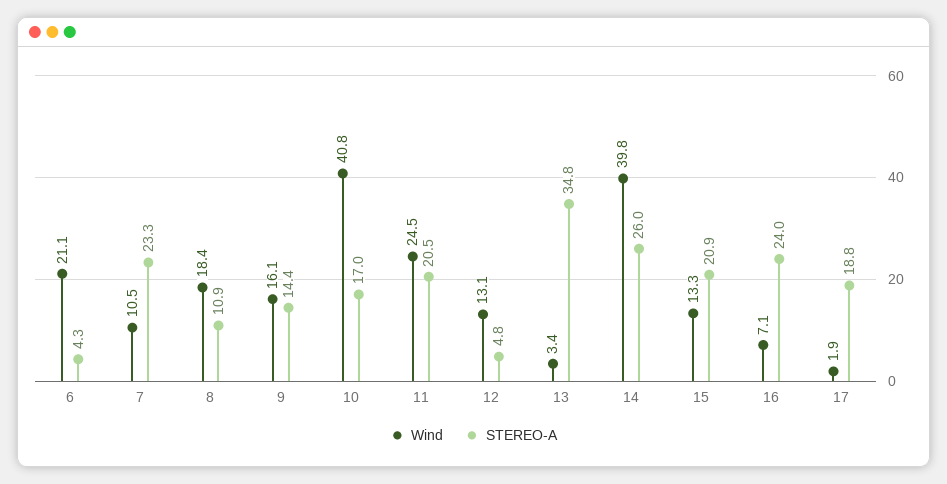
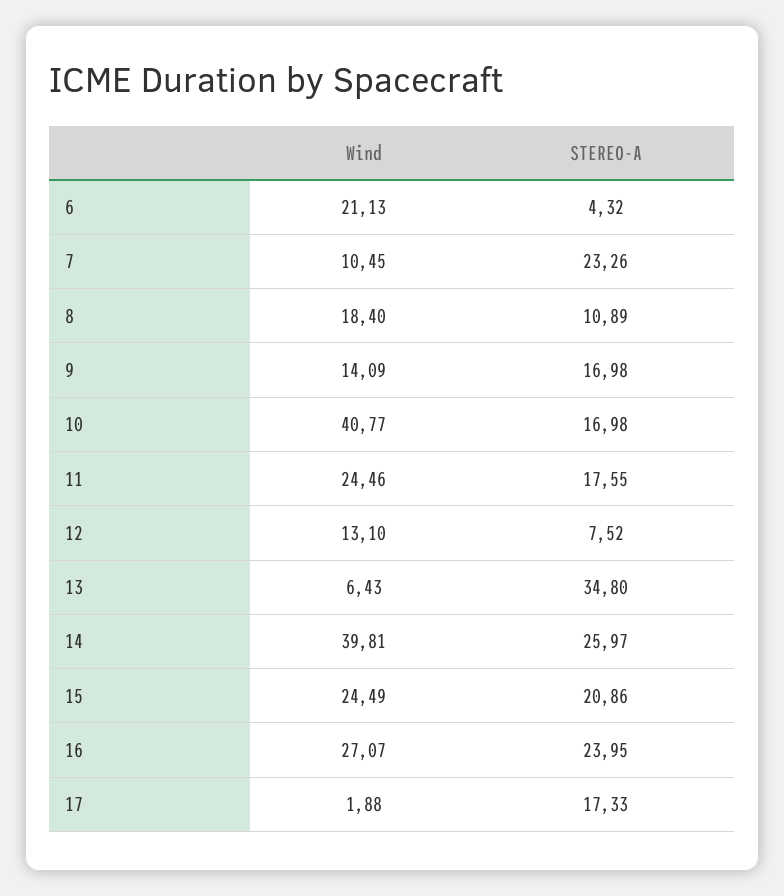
  {
    "Wind": {
      "6": 21.13,
      "7": 10.45,
      "8": 18.4,
-     "9": 16.1,
+     "9": 14.09,
      "10": 40.77,
      "11": 24.46,
      "12": 13.1,
-     "13": 3.4,
+     "13": 6.43,
      "14": 39.81,
-     "15": 13.3,
+     "15": 24.49,
-     "16": 7.1,
+     "16": 27.07,
      "17": 1.88
    },
    "STEREO-A": {
      "6": 4.32,
      "7": 23.26,
      "8": 10.89,
-     "9": 14.4,
+     "9": 16.98,
      "10": 16.98,
-     "11": 20.5,
+     "11": 17.55,
-     "12": 4.8,
+     "12": 7.52,
      "13": 34.8,
      "14": 25.97,
      "15": 20.86,
      "16": 23.95,
-     "17": 18.8
+     "17": 17.33
    }
  }

